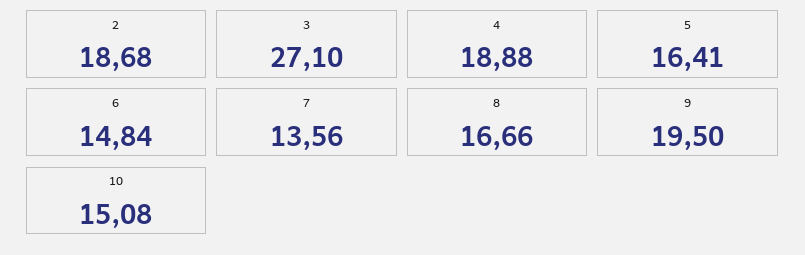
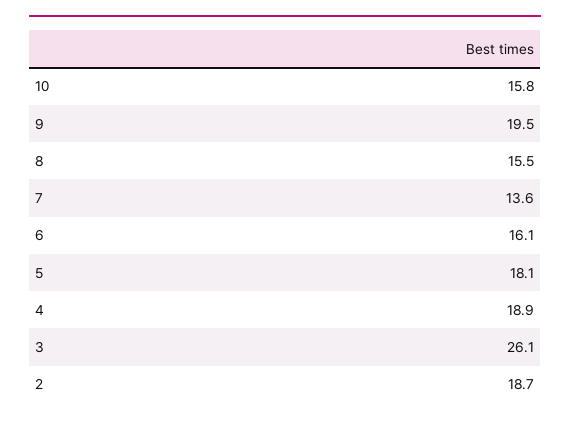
  {
    "2": 18.68,
-   "3": 27.1,
+   "3": 26.1,
    "4": 18.88,
-   "5": 16.41,
+   "5": 18.1,
-   "6": 14.84,
+   "6": 16.1,
    "7": 13.56,
-   "8": 16.66,
+   "8": 15.5,
    "9": 19.5,
-   "10": 15.08
+   "10": 15.8
  }

